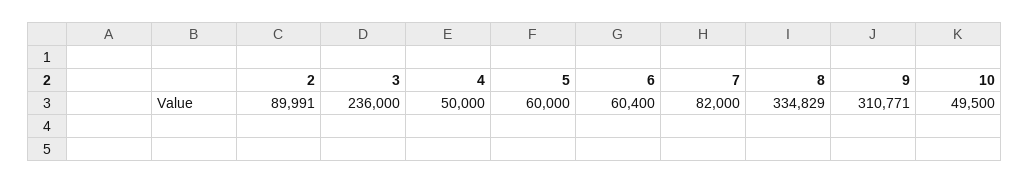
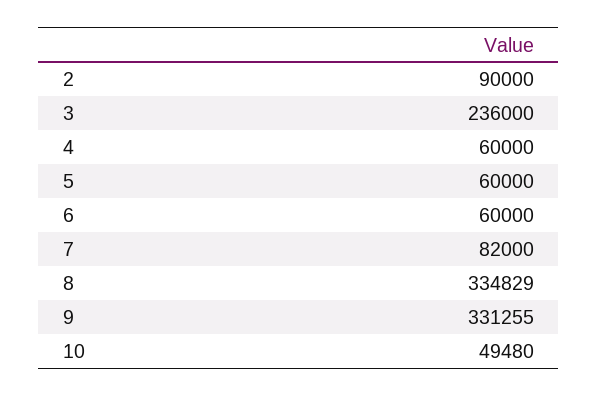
  {
-   "2": 89991,
+   "2": 90000,
    "3": 236000,
-   "4": 50000,
+   "4": 60000,
    "5": 60000,
-   "6": 60400,
+   "6": 60000,
    "7": 82000,
    "8": 334829,
-   "9": 310771,
+   "9": 331255,
-   "10": 49500
+   "10": 49480
  }

